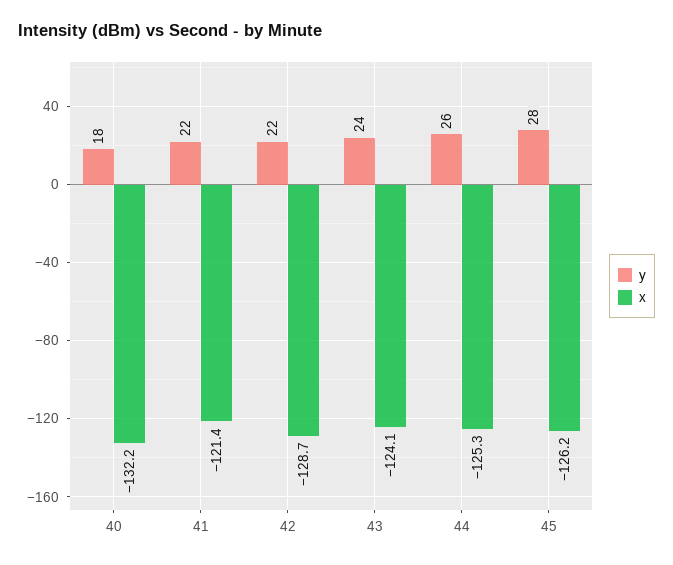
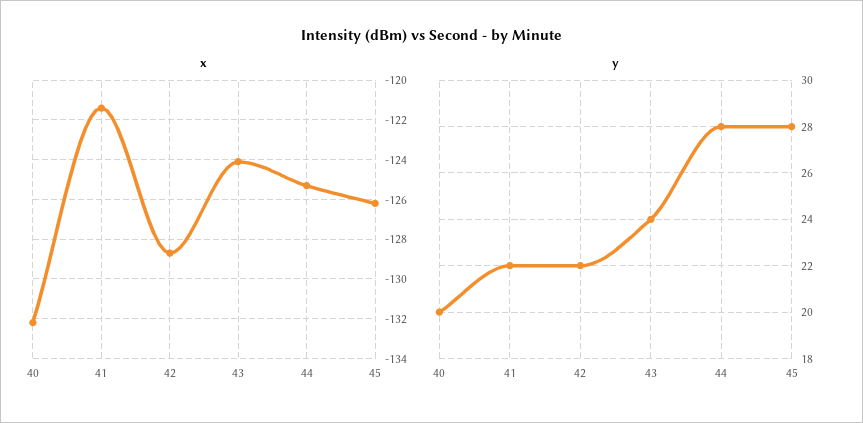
  {
    "y": {
-     "40": 18,
+     "40": 20,
      "41": 22,
      "42": 22,
      "43": 24,
-     "44": 26,
+     "44": 28,
      "45": 28
    },
    "x": {
      "40": -132.2,
      "41": -121.4,
      "42": -128.7,
      "43": -124.1,
      "44": -125.3,
      "45": -126.2
    }
  }

